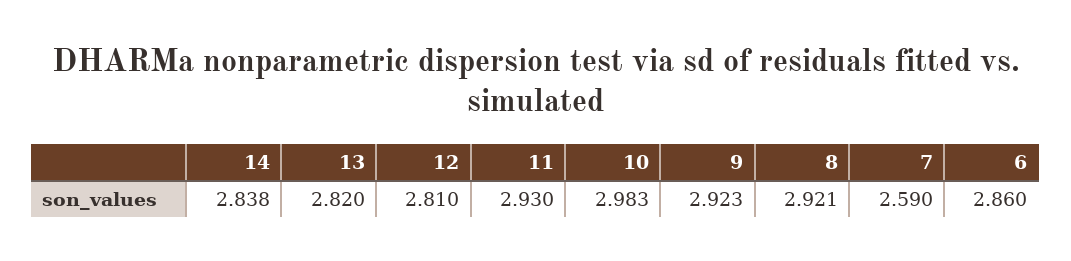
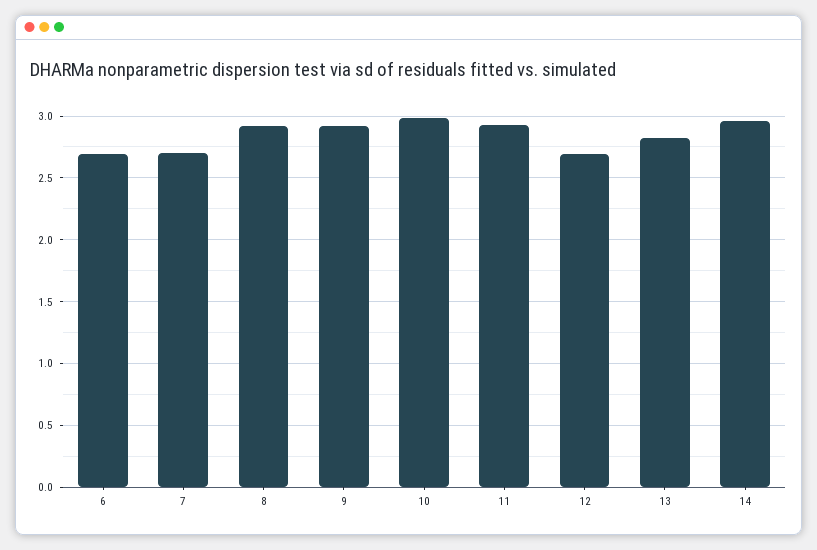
  {
-   "14": 2.838,
+   "14": 2.95,
    "13": 2.82,
-   "12": 2.81,
+   "12": 2.7,
    "11": 2.93,
    "10": 2.983,
    "9": 2.923,
    "8": 2.921,
-   "7": 2.59,
+   "7": 2.7,
-   "6": 2.86
+   "6": 2.7
  }

